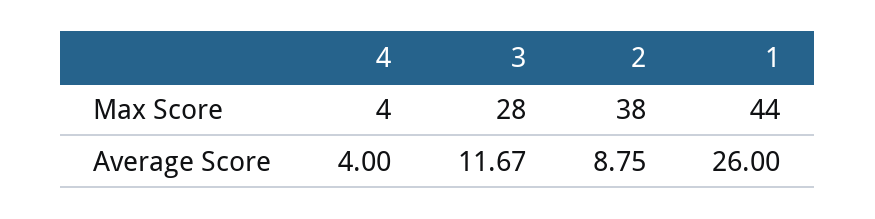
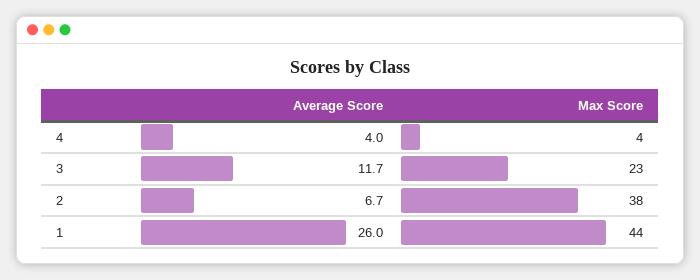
  {
    "4": {
      "Max Score": 4,
      "Average Score": 4
    },
    "3": {
-     "Max Score": 28,
+     "Max Score": 23,
      "Average Score": 11.67
    },
    "2": {
      "Max Score": 38,
-     "Average Score": 8.75
+     "Average Score": 6.7
    },
    "1": {
      "Max Score": 44,
      "Average Score": 26
    }
  }

